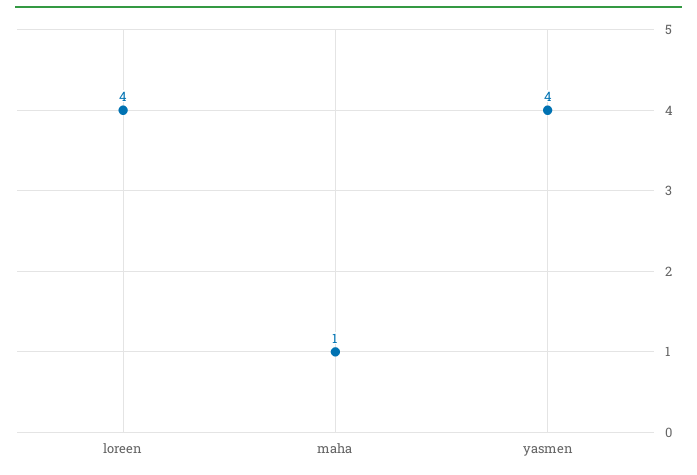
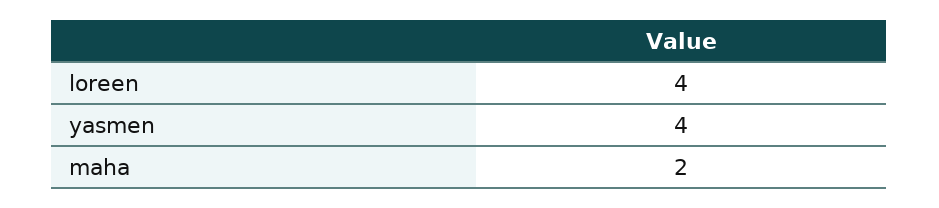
  {
    "loreen": 4,
-   "maha": 1,
+   "maha": 2,
    "yasmen": 4
  }

